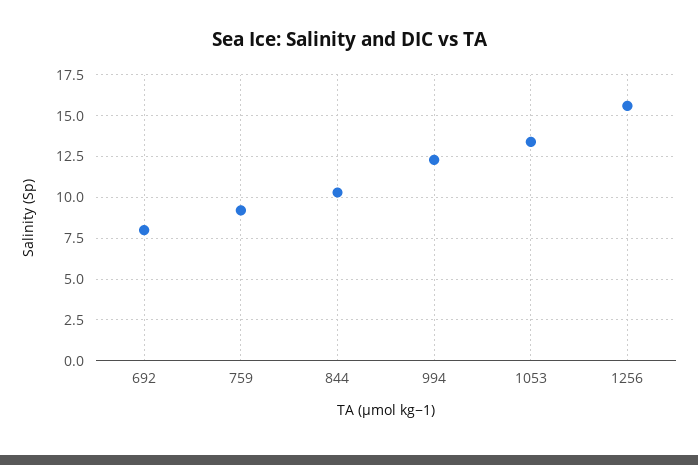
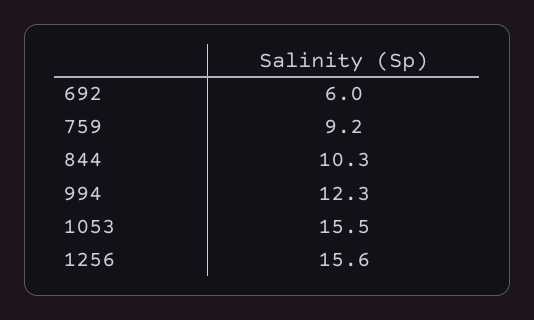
  {
-   "692": 8,
+   "692": 6,
    "759": 9.2,
    "844": 10.3,
    "994": 12.3,
-   "1053": 13.5,
+   "1053": 15.5,
    "1256": 15.6
  }

